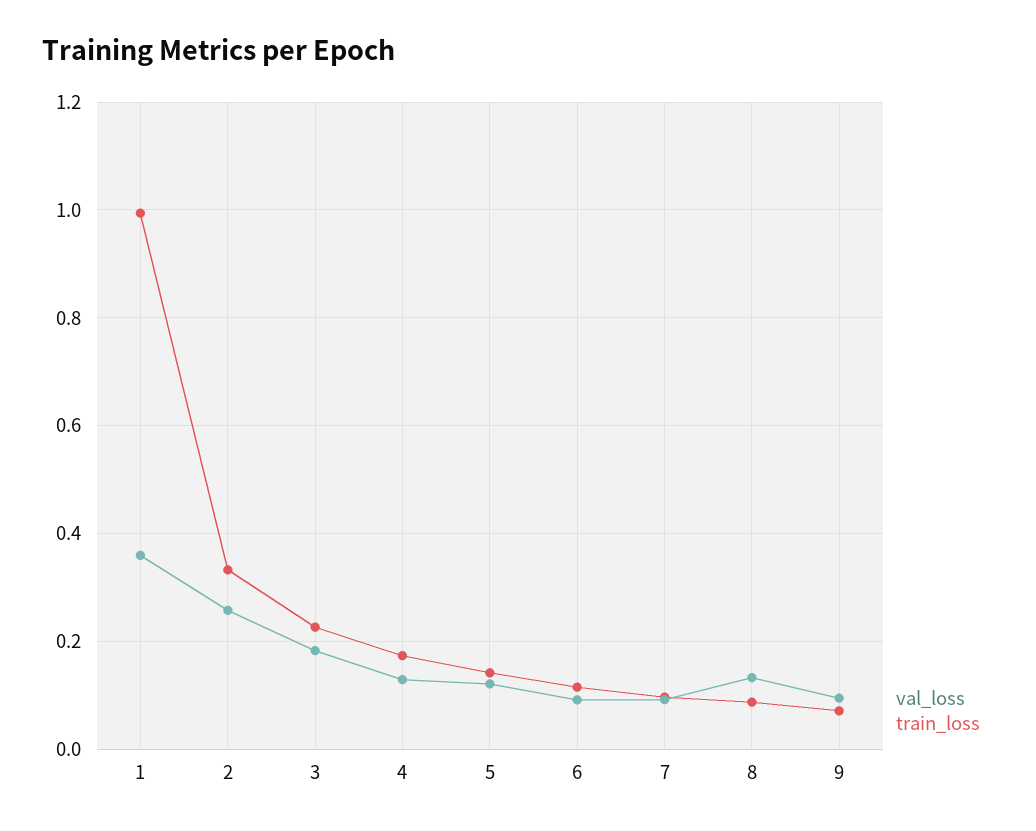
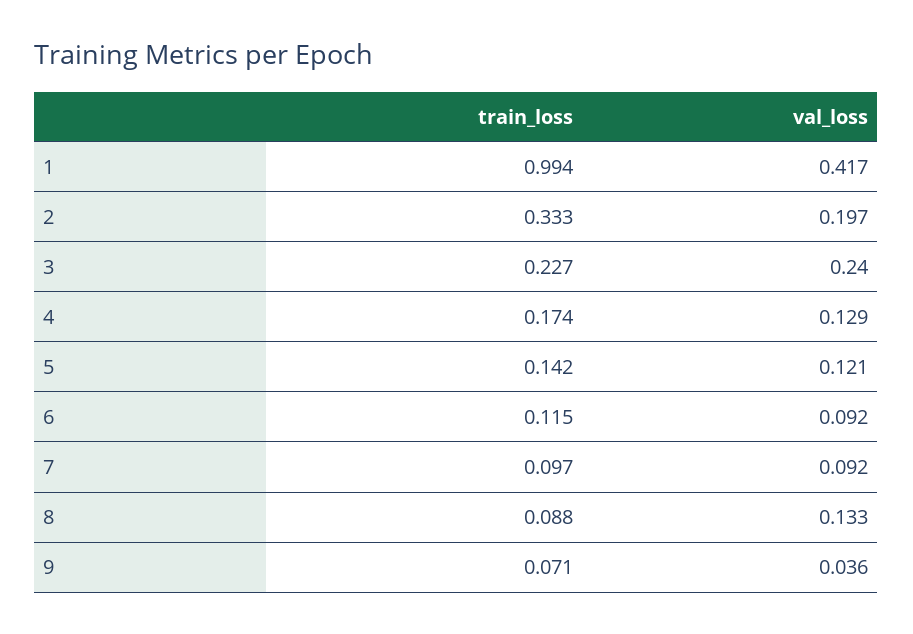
  {
    "val_loss": {
-     "1": 0.36,
+     "1": 0.417,
-     "2": 0.26,
+     "2": 0.197,
-     "3": 0.18,
+     "3": 0.24,
      "4": 0.129,
      "5": 0.121,
      "6": 0.092,
      "7": 0.092,
      "8": 0.133,
-     "9": 0.1
+     "9": 0.036
    },
    "train_loss": {
      "1": 0.994,
      "2": 0.333,
      "3": 0.227,
      "4": 0.174,
      "5": 0.142,
      "6": 0.115,
      "7": 0.097,
      "8": 0.088,
      "9": 0.071
    }
  }

